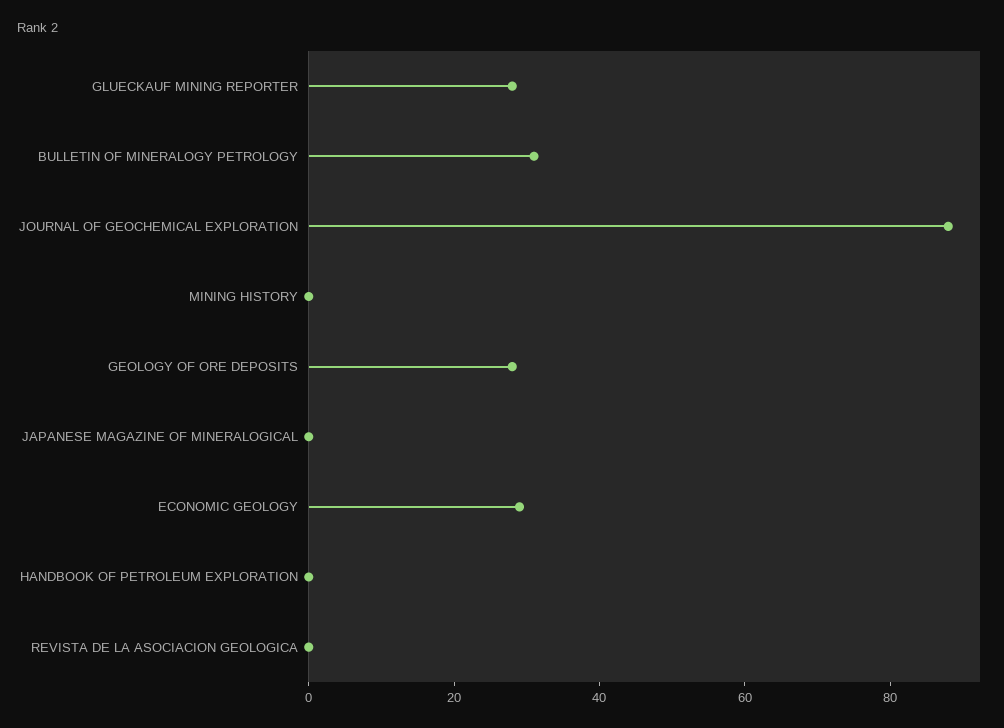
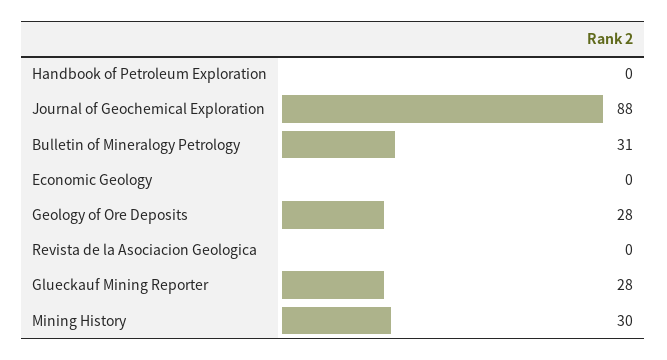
  {
    "GLUECKAUF MINING REPORTER": 28,
    "BULLETIN OF MINERALOGY PETROLOGY": 31,
    "JOURNAL OF GEOCHEMICAL EXPLORATION": 88,
-   "MINING HISTORY": 0,
+   "MINING HISTORY": 30,
    "GEOLOGY OF ORE DEPOSITS": 28,
-   "JAPANESE MAGAZINE OF MINERALOGICAL": 0,
-   "ECONOMIC GEOLOGY": 30,
+   "ECONOMIC GEOLOGY": 0,
    "HANDBOOK OF PETROLEUM EXPLORATION": 0,
    "REVISTA DE LA ASOCIACION GEOLOGICA": 0
  }

